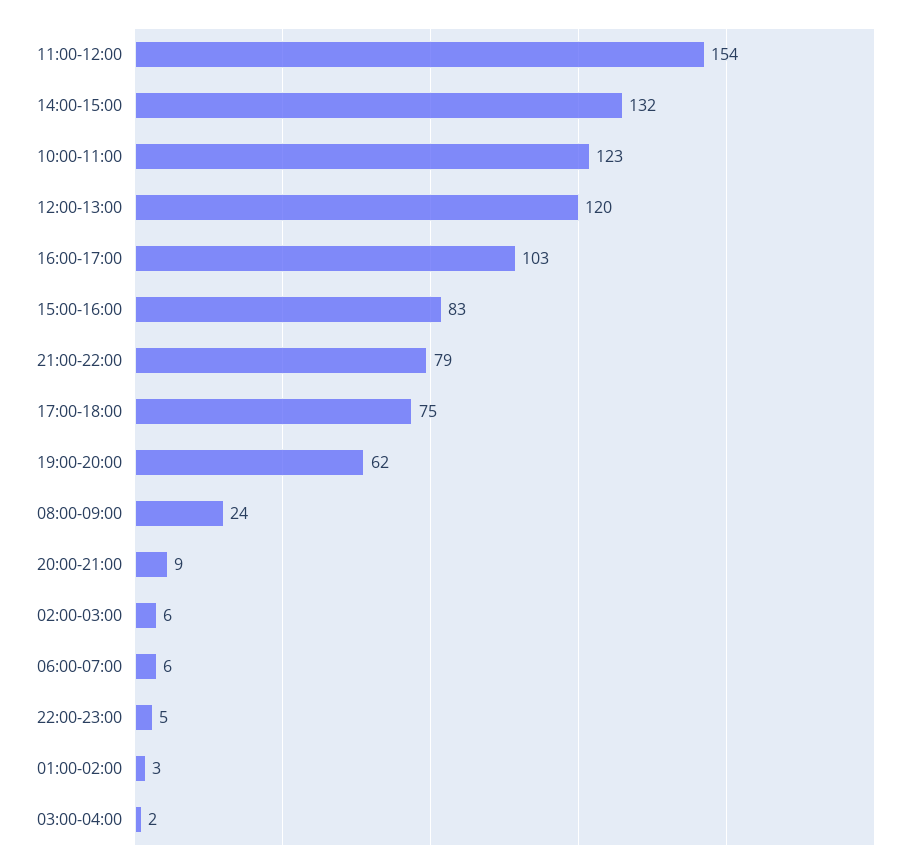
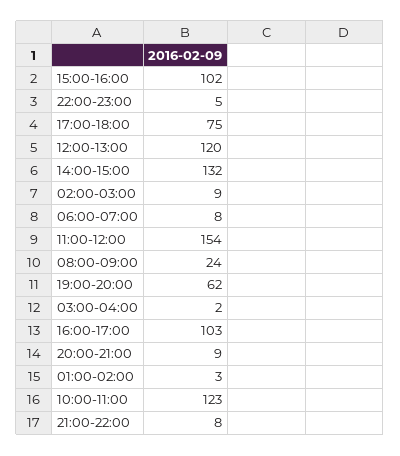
  {
    "11:00-12:00": 154,
    "14:00-15:00": 132,
    "10:00-11:00": 123,
    "12:00-13:00": 120,
    "16:00-17:00": 103,
-   "15:00-16:00": 83,
+   "15:00-16:00": 102,
-   "21:00-22:00": 79,
+   "21:00-22:00": 8,
    "17:00-18:00": 75,
    "19:00-20:00": 62,
    "08:00-09:00": 24,
    "20:00-21:00": 9,
-   "02:00-03:00": 6,
+   "02:00-03:00": 9,
-   "06:00-07:00": 6,
+   "06:00-07:00": 8,
    "22:00-23:00": 5,
    "01:00-02:00": 3,
    "03:00-04:00": 2
  }

